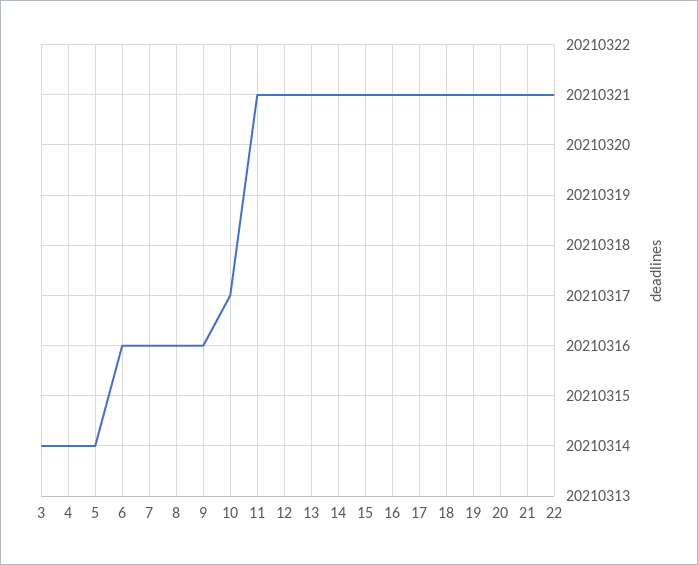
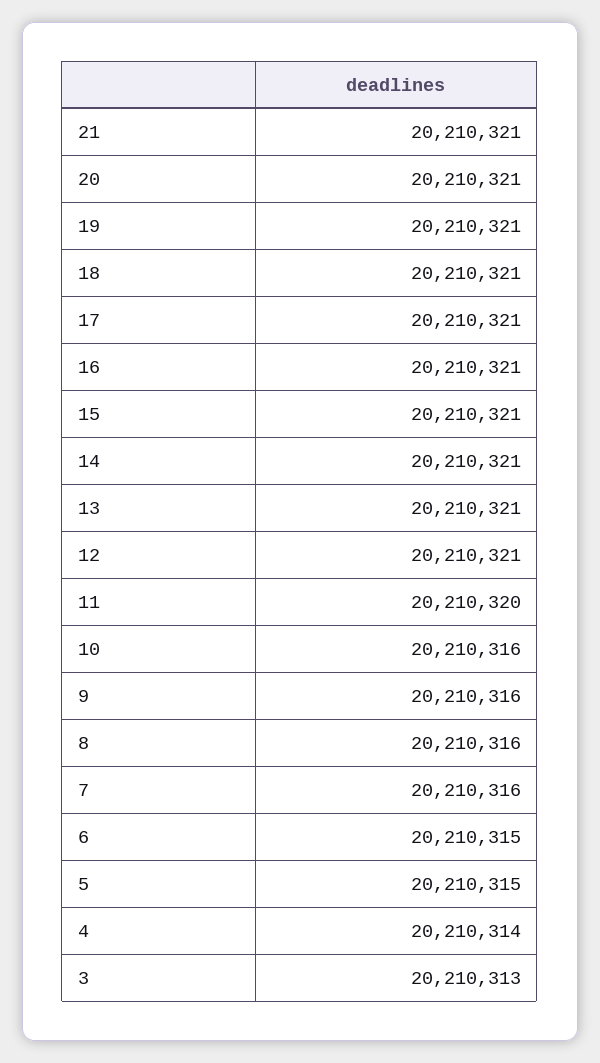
  {
-   "3": 20210314,
+   "3": 20210313,
    "4": 20210314,
-   "5": 20210314,
+   "5": 20210315,
-   "6": 20210316,
+   "6": 20210315,
    "7": 20210316,
    "8": 20210316,
    "9": 20210316,
-   "10": 20210317,
+   "10": 20210316,
-   "11": 20210321,
+   "11": 20210320,
    "12": 20210321,
    "13": 20210321,
    "14": 20210321,
    "15": 20210321,
    "16": 20210321,
    "17": 20210321,
    "18": 20210321,
    "19": 20210321,
    "20": 20210321,
-   "21": 20210321,
+   "21": 20210321
-   "22": 20210321
  }

